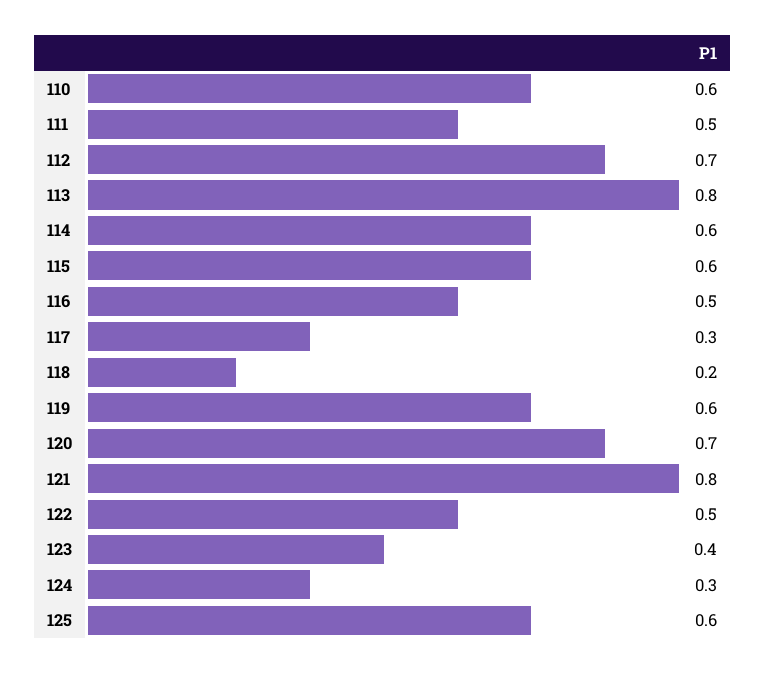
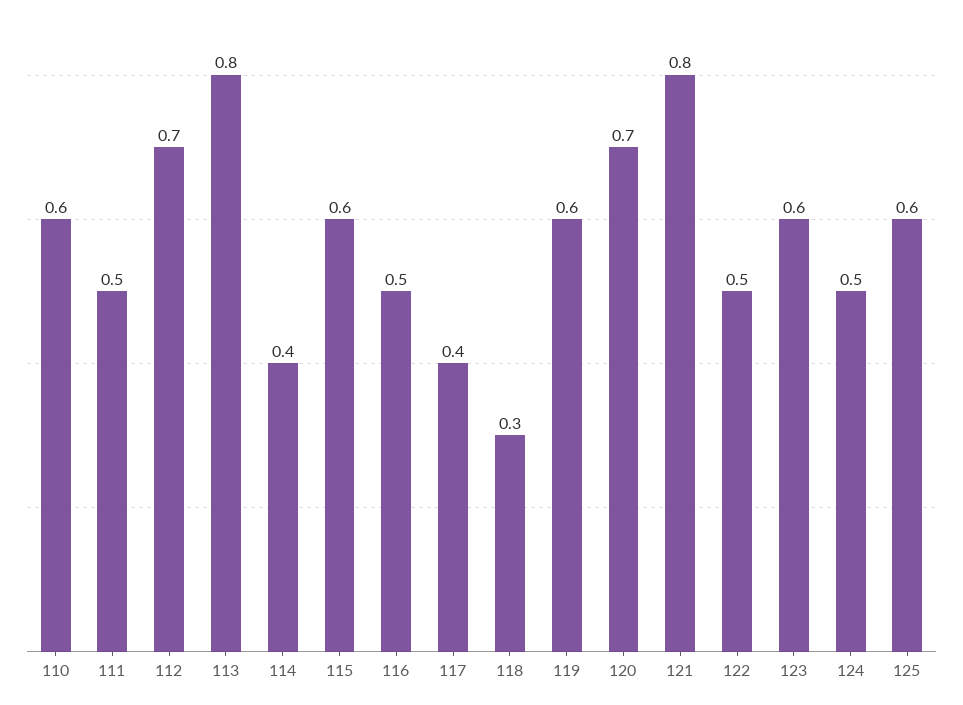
  {
    "110": 0.6,
    "111": 0.5,
    "112": 0.7,
    "113": 0.8,
-   "114": 0.6,
+   "114": 0.4,
    "115": 0.6,
    "116": 0.5,
-   "117": 0.3,
+   "117": 0.4,
-   "118": 0.2,
+   "118": 0.3,
    "119": 0.6,
    "120": 0.7,
    "121": 0.8,
    "122": 0.5,
-   "123": 0.4,
+   "123": 0.6,
-   "124": 0.3,
+   "124": 0.5,
    "125": 0.6
  }

